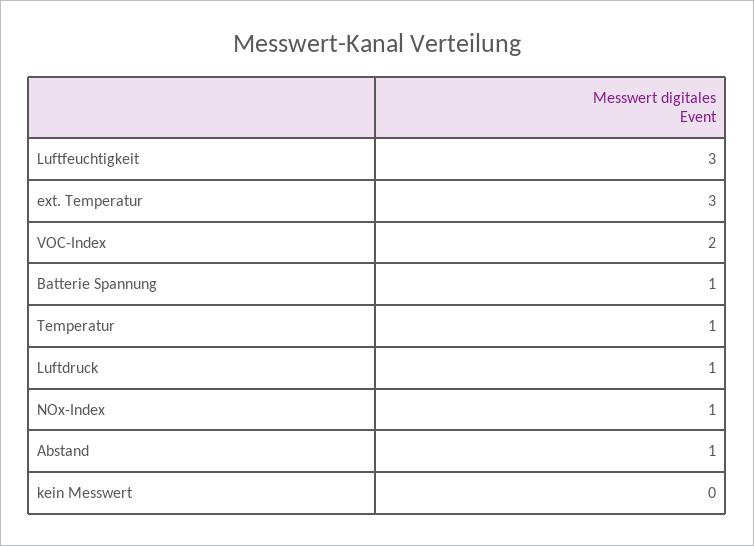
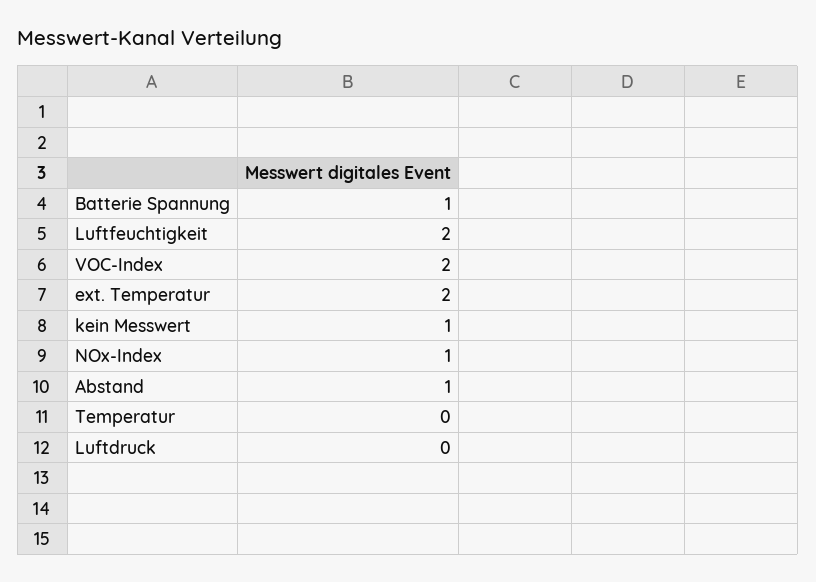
  {
-   "Luftfeuchtigkeit": 3,
+   "Luftfeuchtigkeit": 2,
-   "ext. Temperatur": 3,
+   "ext. Temperatur": 2,
    "VOC-Index": 2,
    "Batterie Spannung": 1,
-   "Temperatur": 1,
+   "Temperatur": 0,
-   "Luftdruck": 1,
+   "Luftdruck": 0,
    "NOx-Index": 1,
    "Abstand": 1,
-   "kein Messwert": 0
+   "kein Messwert": 1
  }

